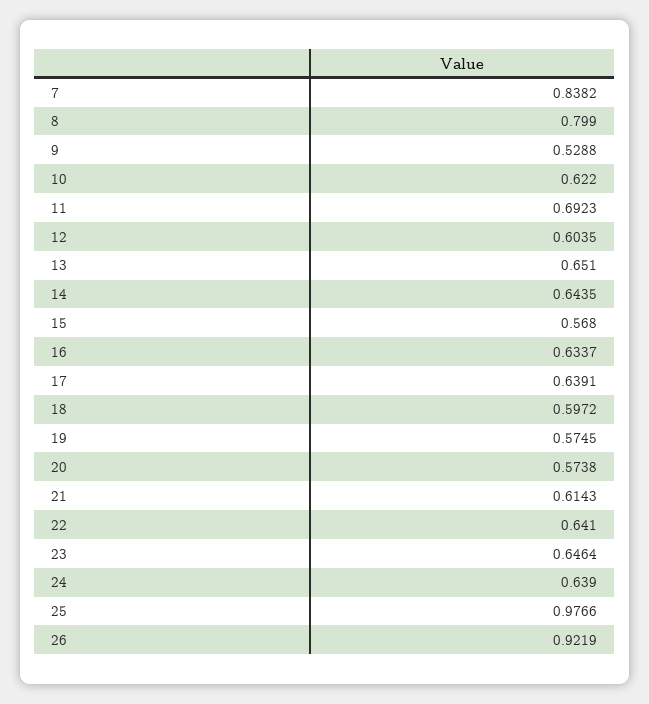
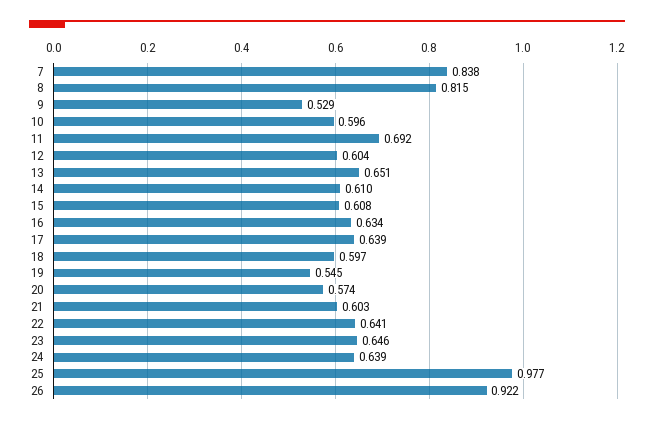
  {
    "7": 0.8382,
-   "8": 0.799,
+   "8": 0.815,
    "9": 0.5288,
-   "10": 0.622,
+   "10": 0.596,
    "11": 0.6923,
    "12": 0.6035,
    "13": 0.651,
-   "14": 0.6435,
+   "14": 0.61,
-   "15": 0.568,
+   "15": 0.608,
    "16": 0.6337,
    "17": 0.6391,
    "18": 0.5972,
-   "19": 0.5745,
+   "19": 0.545,
    "20": 0.5738,
-   "21": 0.6143,
+   "21": 0.603,
    "22": 0.641,
    "23": 0.6464,
    "24": 0.639,
    "25": 0.9766,
    "26": 0.9219
  }

